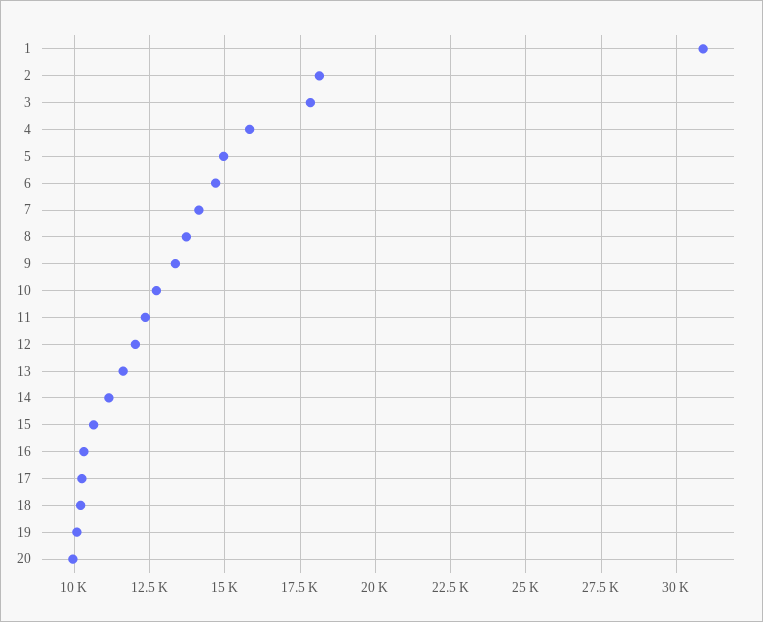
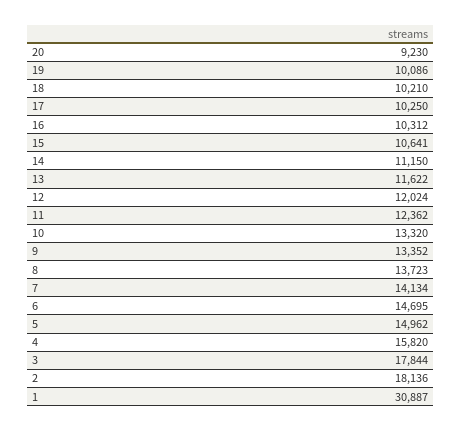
  {
    "1": 30887,
    "2": 18136,
    "3": 17844,
    "4": 15820,
    "5": 14962,
    "6": 14695,
    "7": 14134,
    "8": 13723,
    "9": 13352,
-   "10": 12750,
+   "10": 13320,
    "11": 12362,
    "12": 12024,
    "13": 11622,
    "14": 11150,
    "15": 10641,
    "16": 10312,
    "17": 10250,
    "18": 10210,
    "19": 10086,
-   "20": 10000
+   "20": 9230
  }

